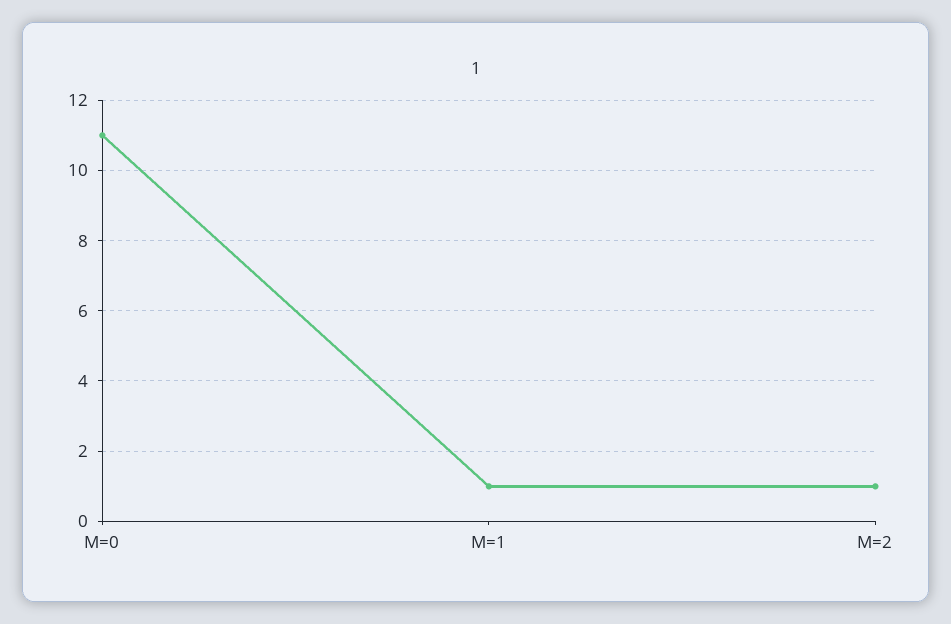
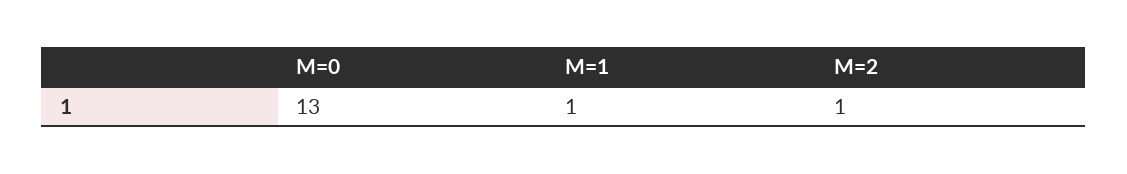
  {
-   "M=0": 11,
+   "M=0": 13,
    "M=1": 1,
    "M=2": 1
  }

